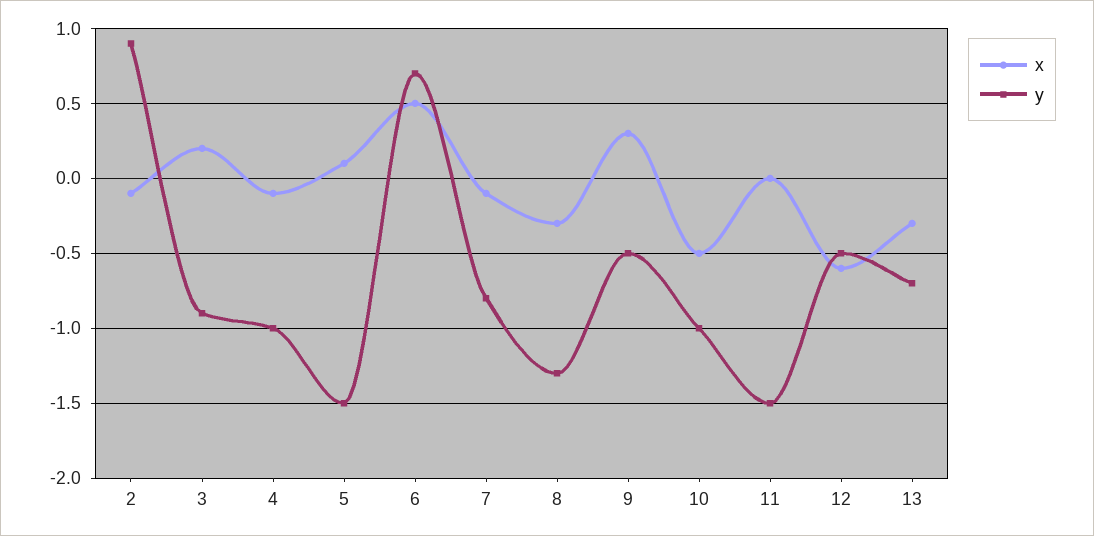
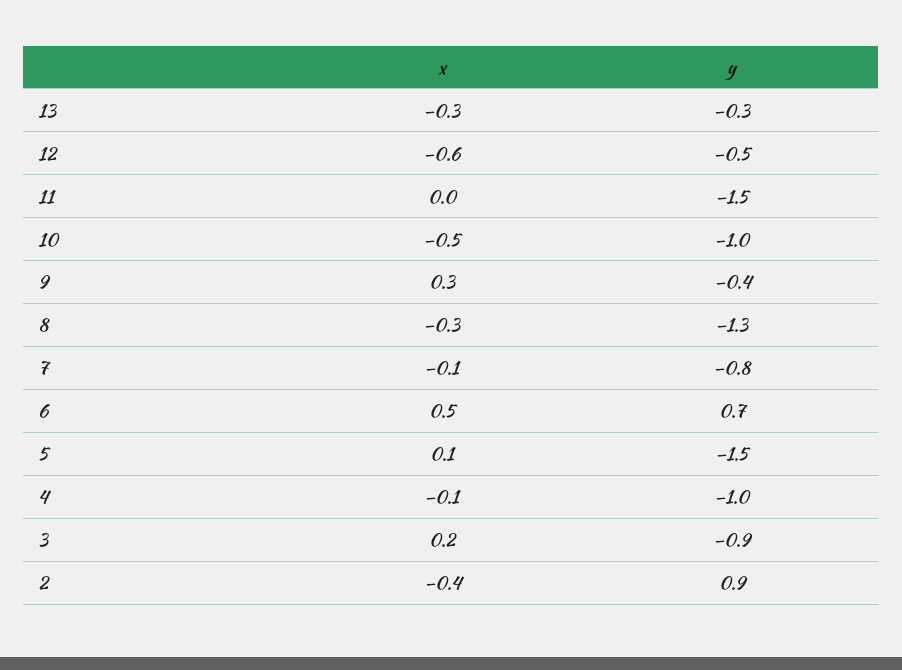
  {
    "x": {
-     "2": -0.1,
+     "2": -0.4,
      "3": 0.2,
      "4": -0.1,
      "5": 0.1,
      "6": 0.5,
      "7": -0.1,
      "8": -0.3,
      "9": 0.3,
      "10": -0.5,
      "11": 0,
      "12": -0.6,
      "13": -0.3
    },
    "y": {
      "2": 0.9,
      "3": -0.9,
      "4": -1,
      "5": -1.5,
      "6": 0.7,
      "7": -0.8,
      "8": -1.3,
-     "9": -0.5,
+     "9": -0.4,
      "10": -1,
      "11": -1.5,
      "12": -0.5,
-     "13": -0.7
+     "13": -0.3
    }
  }

